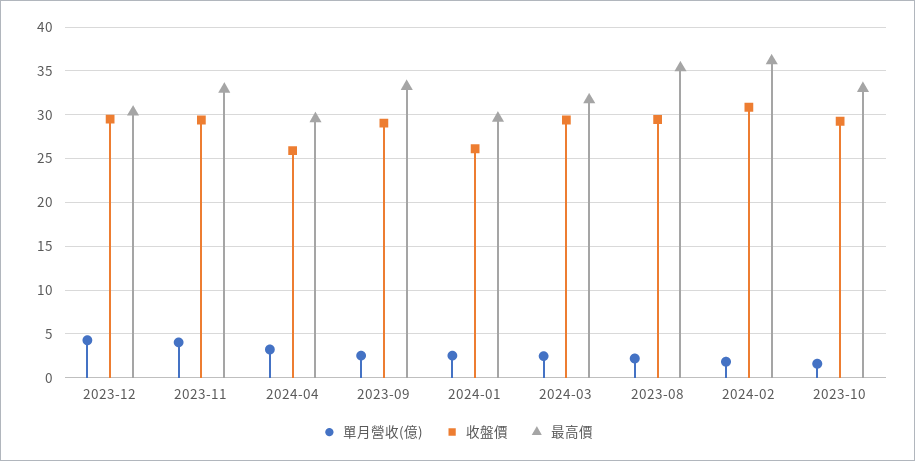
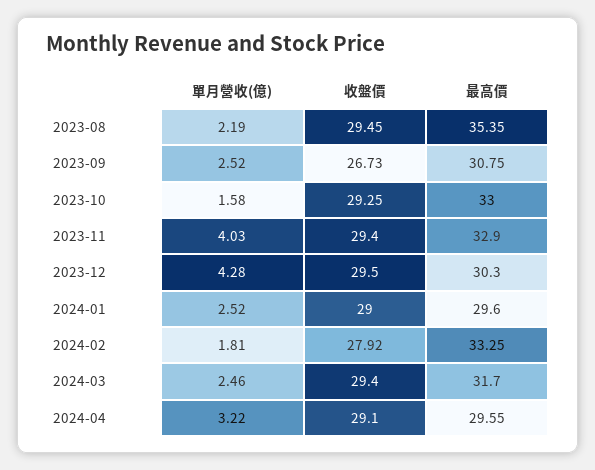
  {
    "單月營收(億)": {
      "2023-12": 4.28,
      "2023-11": 4.03,
      "2024-04": 3.22,
      "2023-09": 2.52,
      "2024-01": 2.52,
      "2024-03": 2.46,
      "2023-08": 2.19,
      "2024-02": 1.81,
      "2023-10": 1.58
    },
    "收盤價": {
      "2023-12": 29.5,
      "2023-11": 29.4,
-     "2024-04": 26,
+     "2024-04": 29.1,
-     "2023-09": 29,
+     "2023-09": 26.73,
-     "2024-01": 26,
+     "2024-01": 29,
      "2024-03": 29.4,
      "2023-08": 29.45,
-     "2024-02": 31,
+     "2024-02": 27.92,
      "2023-10": 29.25
    },
    "最高價": {
      "2023-12": 30.3,
      "2023-11": 32.9,
      "2024-04": 29.55,
-     "2023-09": 33,
+     "2023-09": 30.75,
      "2024-01": 29.6,
      "2024-03": 31.7,
      "2023-08": 35.35,
-     "2024-02": 36,
+     "2024-02": 33.25,
      "2023-10": 33
    }
  }

